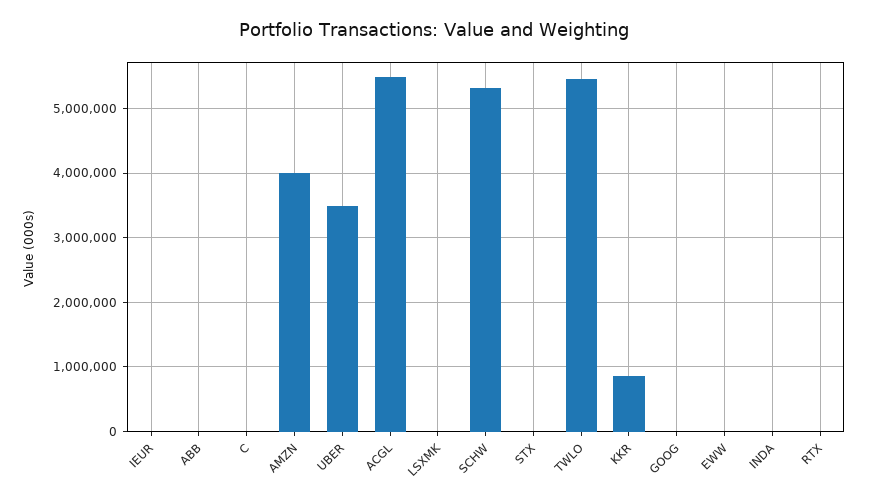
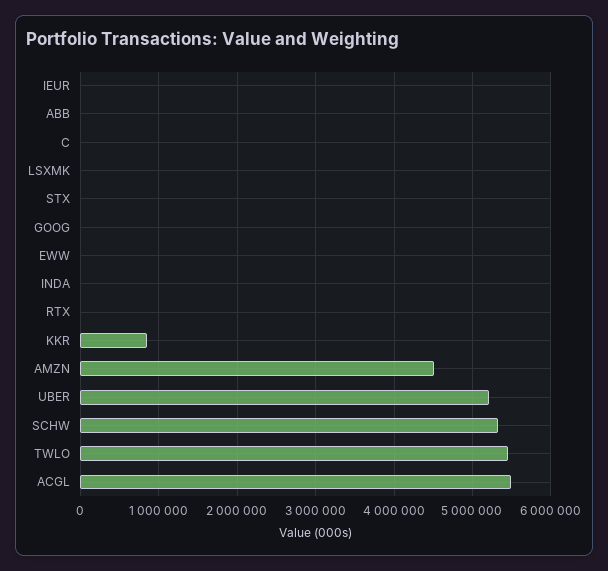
  {
    "IEUR": 0,
    "ABB": 0,
    "C": 0,
-   "AMZN": 4000000,
+   "AMZN": 4500000,
-   "UBER": 3500000,
+   "UBER": 5200000,
    "ACGL": 5500000,
    "LSXMK": 0,
    "SCHW": 5300000,
    "STX": 0,
    "TWLO": 5500000,
    "KKR": 900000,
    "GOOG": 0,
    "EWW": 0,
    "INDA": 0,
    "RTX": 0
  }

